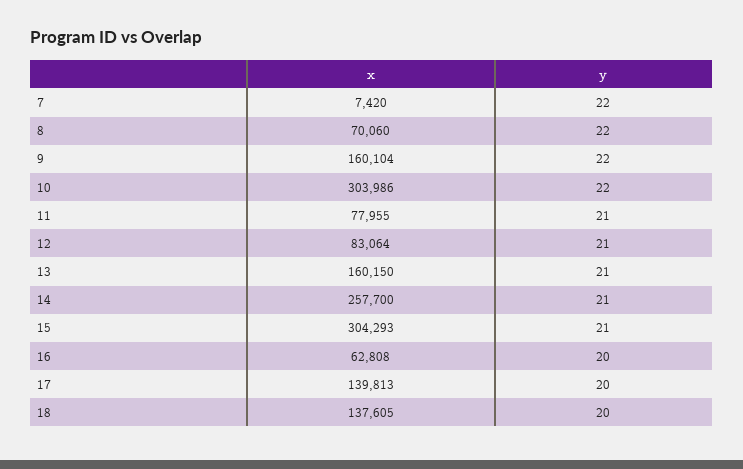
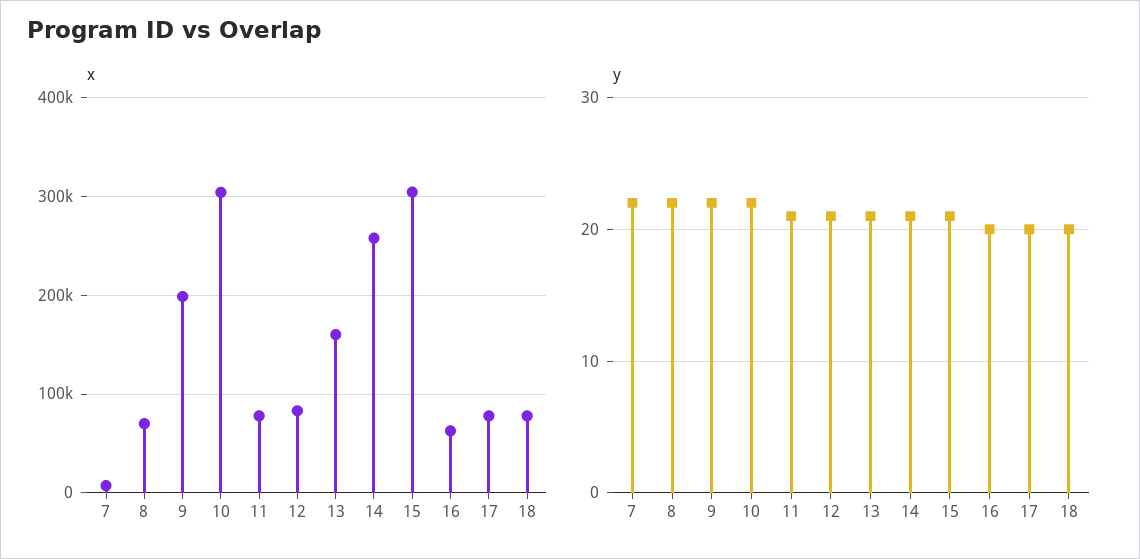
  {
    "x": {
      "7": 7420,
      "8": 70060,
-     "9": 160104,
+     "9": 200000,
      "10": 303986,
      "11": 77955,
      "12": 83064,
      "13": 160150,
      "14": 257700,
      "15": 304293,
      "16": 62808,
-     "17": 139813,
+     "17": 80000,
-     "18": 137605
+     "18": 80000
    },
    "y": {
      "7": 22,
      "8": 22,
      "9": 22,
      "10": 22,
      "11": 21,
      "12": 21,
      "13": 21,
      "14": 21,
      "15": 21,
      "16": 20,
      "17": 20,
      "18": 20
    }
  }

